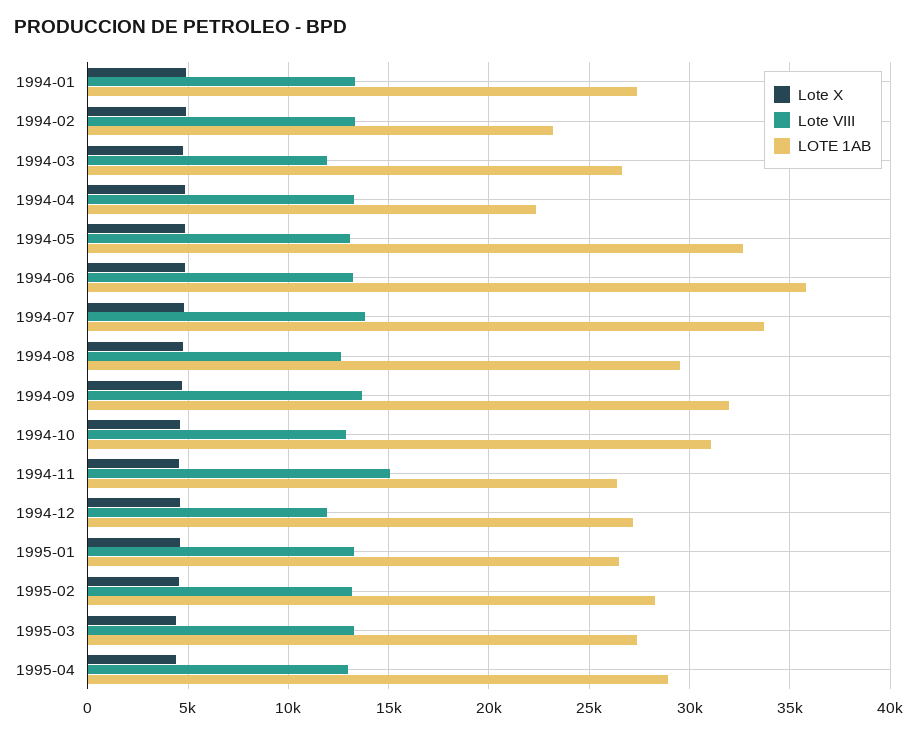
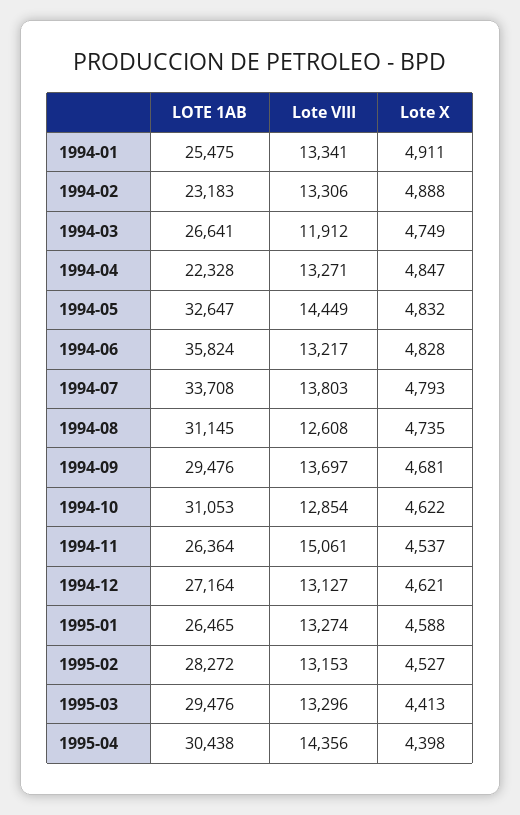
  {
    "Lote X": {
      "1994-01": 4911,
      "1994-02": 4888,
      "1994-03": 4749,
      "1994-04": 4847,
      "1994-05": 4832,
      "1994-06": 4828,
      "1994-07": 4793,
      "1994-08": 4735,
      "1994-09": 4681,
      "1994-10": 4622,
      "1994-11": 4537,
      "1994-12": 4621,
      "1995-01": 4588,
      "1995-02": 4527,
      "1995-03": 4413,
      "1995-04": 4398
    },
    "Lote VIII": {
      "1994-01": 13341,
      "1994-02": 13306,
      "1994-03": 11912,
      "1994-04": 13271,
-     "1994-05": 13000,
+     "1994-05": 14449,
      "1994-06": 13217,
      "1994-07": 13803,
      "1994-08": 12608,
      "1994-09": 13697,
      "1994-10": 12854,
      "1994-11": 15061,
-     "1994-12": 12000,
+     "1994-12": 13127,
      "1995-01": 13274,
      "1995-02": 13153,
      "1995-03": 13296,
-     "1995-04": 13000
+     "1995-04": 14356
    },
    "LOTE 1AB": {
-     "1994-01": 27500,
+     "1994-01": 25475,
      "1994-02": 23183,
      "1994-03": 26641,
      "1994-04": 22328,
      "1994-05": 32647,
      "1994-06": 35824,
      "1994-07": 33708,
-     "1994-08": 29500,
+     "1994-08": 31145,
-     "1994-09": 32000,
+     "1994-09": 29476,
      "1994-10": 31053,
      "1994-11": 26364,
      "1994-12": 27164,
      "1995-01": 26465,
      "1995-02": 28272,
-     "1995-03": 27500,
+     "1995-03": 29476,
-     "1995-04": 29000
+     "1995-04": 30438
    }
  }

